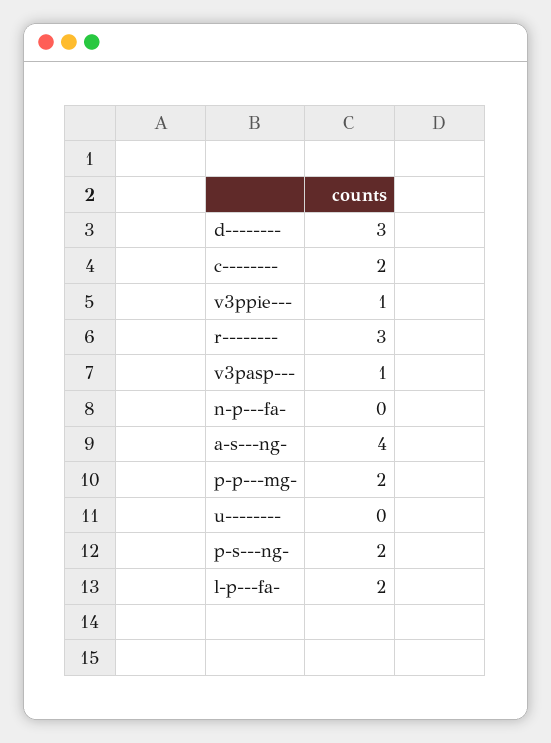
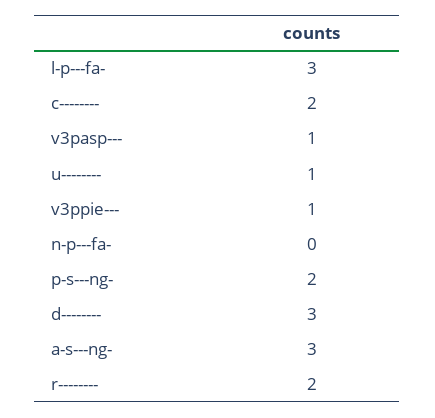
  {
    "d--------": 3,
    "c--------": 2,
    "v3ppie---": 1,
-   "r--------": 3,
+   "r--------": 2,
    "v3pasp---": 1,
    "n-p---fa-": 0,
-   "a-s---ng-": 4,
+   "a-s---ng-": 3,
-   "p-p---mg-": 2,
-   "u--------": 0,
+   "u--------": 1,
    "p-s---ng-": 2,
-   "l-p---fa-": 2
+   "l-p---fa-": 3
  }

